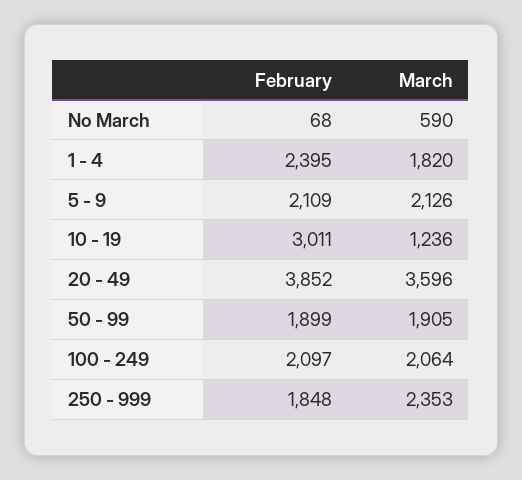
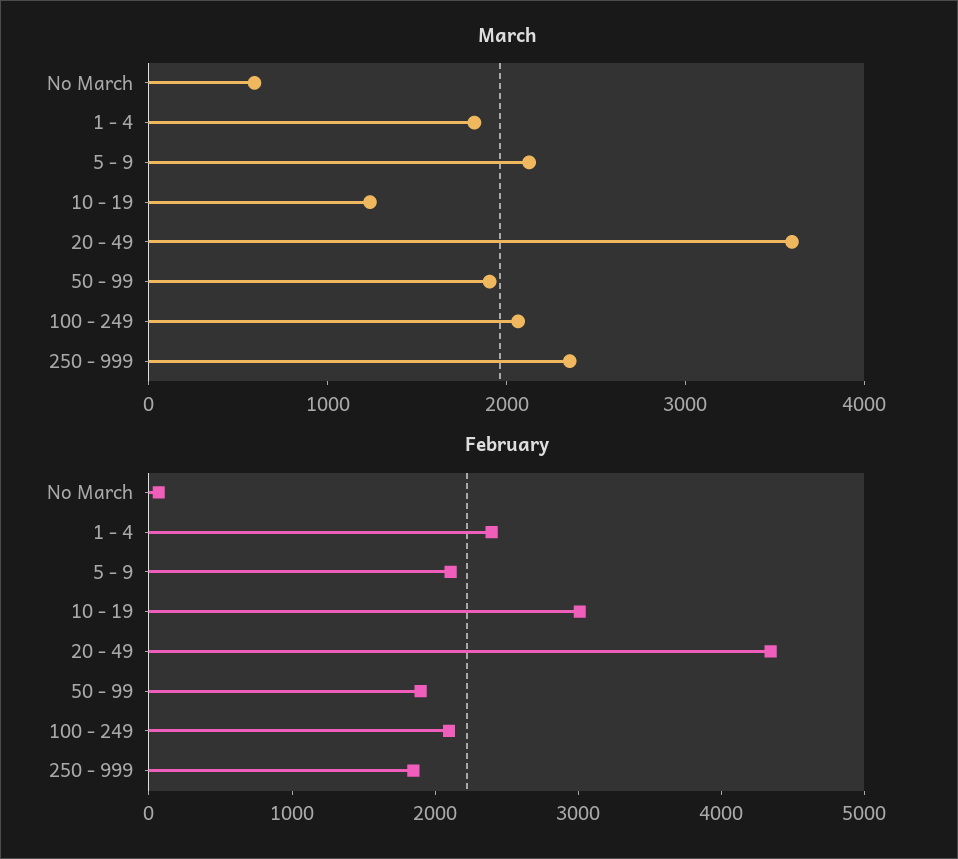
  {
    "February": {
      "No March": 68,
      "1 - 4": 2395,
      "5 - 9": 2109,
      "10 - 19": 3011,
-     "20 - 49": 3852,
+     "20 - 49": 4400,
      "50 - 99": 1899,
      "100 - 249": 2097,
      "250 - 999": 1848
    },
    "March": {
      "No March": 590,
      "1 - 4": 1820,
      "5 - 9": 2126,
      "10 - 19": 1236,
      "20 - 49": 3596,
      "50 - 99": 1905,
      "100 - 249": 2064,
      "250 - 999": 2353
    }
  }

